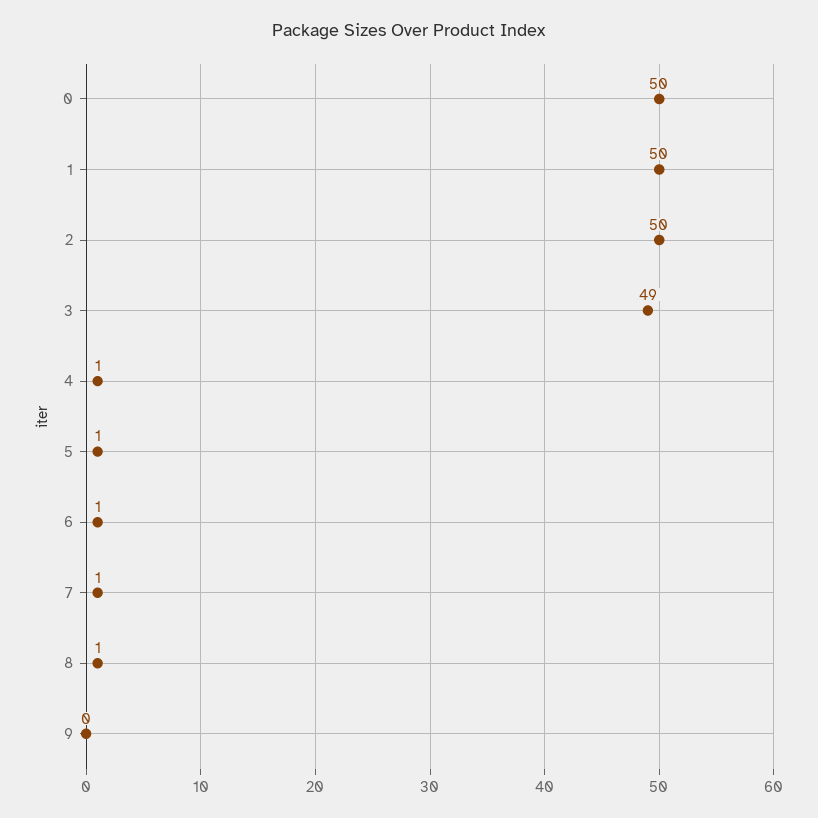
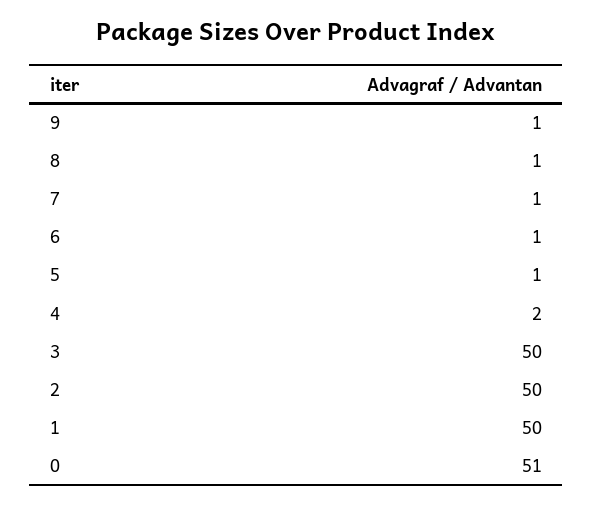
  {
-   "0": 50,
+   "0": 51,
    "1": 50,
    "2": 50,
-   "3": 49,
+   "3": 50,
-   "4": 1,
+   "4": 2,
    "5": 1,
    "6": 1,
    "7": 1,
    "8": 1,
-   "9": 0
+   "9": 1
  }

